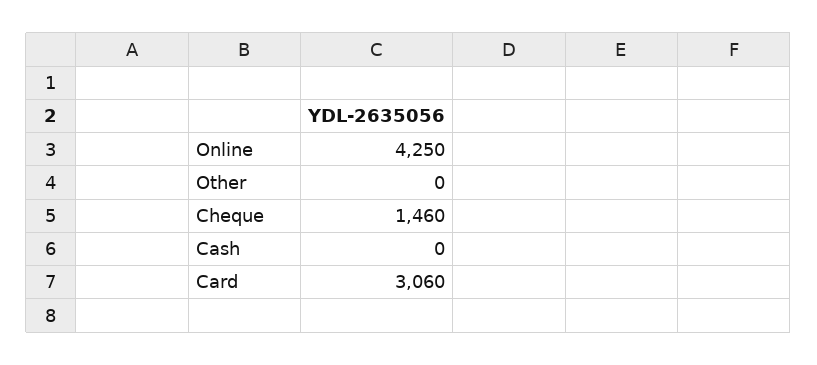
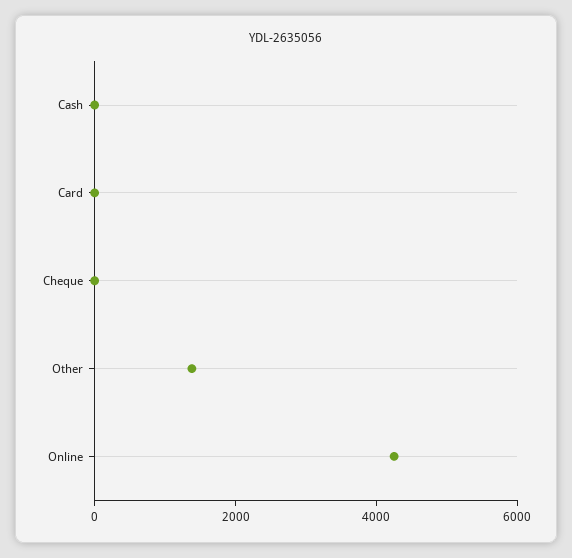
  {
    "Online": 4250,
-   "Other": 0,
+   "Other": 1500,
-   "Cheque": 1460,
+   "Cheque": 0,
    "Cash": 0,
-   "Card": 3060
+   "Card": 0
  }

